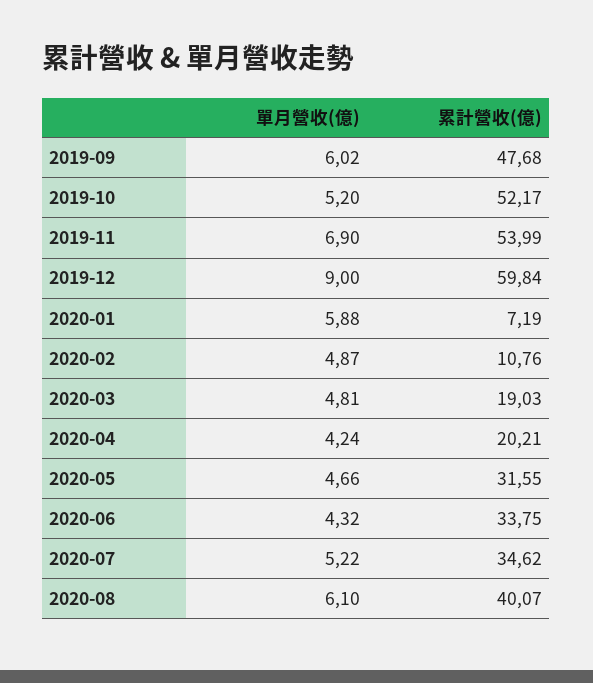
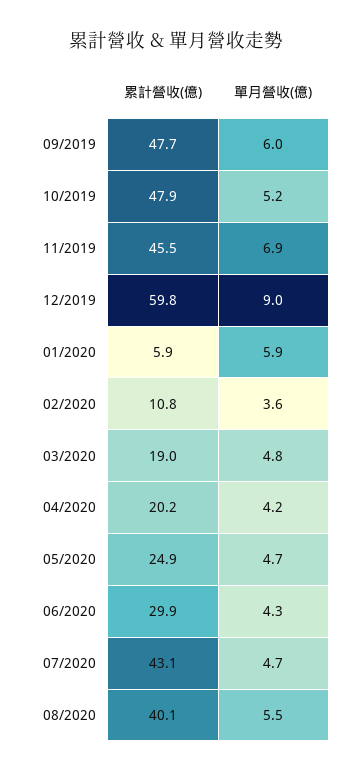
  {
    "單月營收(億)": {
      "2019-09": 6.02,
      "2019-10": 5.2,
      "2019-11": 6.9,
      "2019-12": 9,
      "2020-01": 5.88,
-     "2020-02": 4.87,
+     "2020-02": 3.6,
      "2020-03": 4.81,
      "2020-04": 4.24,
      "2020-05": 4.66,
      "2020-06": 4.32,
-     "2020-07": 5.22,
+     "2020-07": 4.7,
-     "2020-08": 6.1
+     "2020-08": 5.5
    },
    "累計營收(億)": {
      "2019-09": 47.68,
-     "2019-10": 52.17,
+     "2019-10": 47.9,
-     "2019-11": 53.99,
+     "2019-11": 45.5,
      "2019-12": 59.84,
-     "2020-01": 7.19,
+     "2020-01": 5.9,
      "2020-02": 10.76,
      "2020-03": 19.03,
      "2020-04": 20.21,
-     "2020-05": 31.55,
+     "2020-05": 24.9,
-     "2020-06": 33.75,
+     "2020-06": 29.9,
-     "2020-07": 34.62,
+     "2020-07": 43.1,
      "2020-08": 40.07
    }
  }

